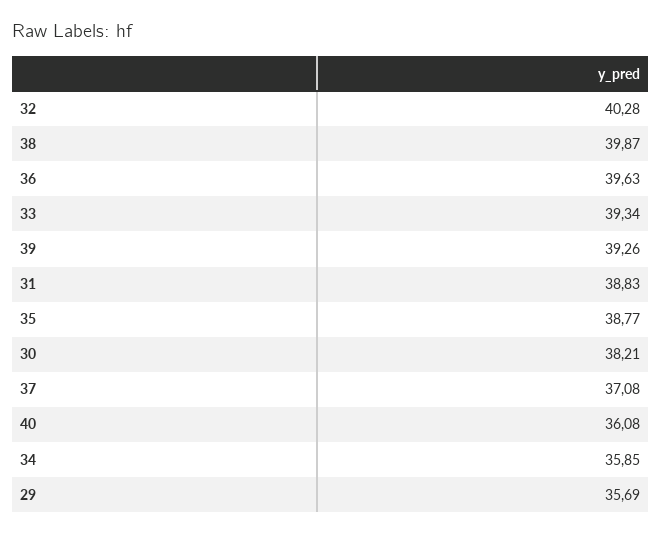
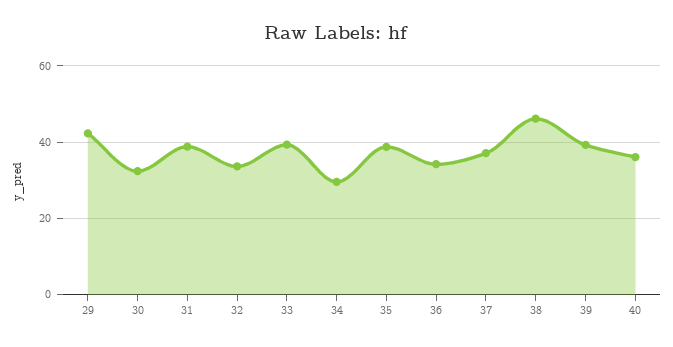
  {
-   "32": 40.28,
+   "32": 34,
-   "38": 39.87,
+   "38": 46,
-   "36": 39.63,
+   "36": 34,
    "33": 39.34,
    "39": 39.26,
    "31": 38.83,
    "35": 38.77,
-   "30": 38.21,
+   "30": 32,
    "37": 37.08,
    "40": 36.08,
-   "34": 35.85,
+   "34": 30,
-   "29": 35.69
+   "29": 42
  }

